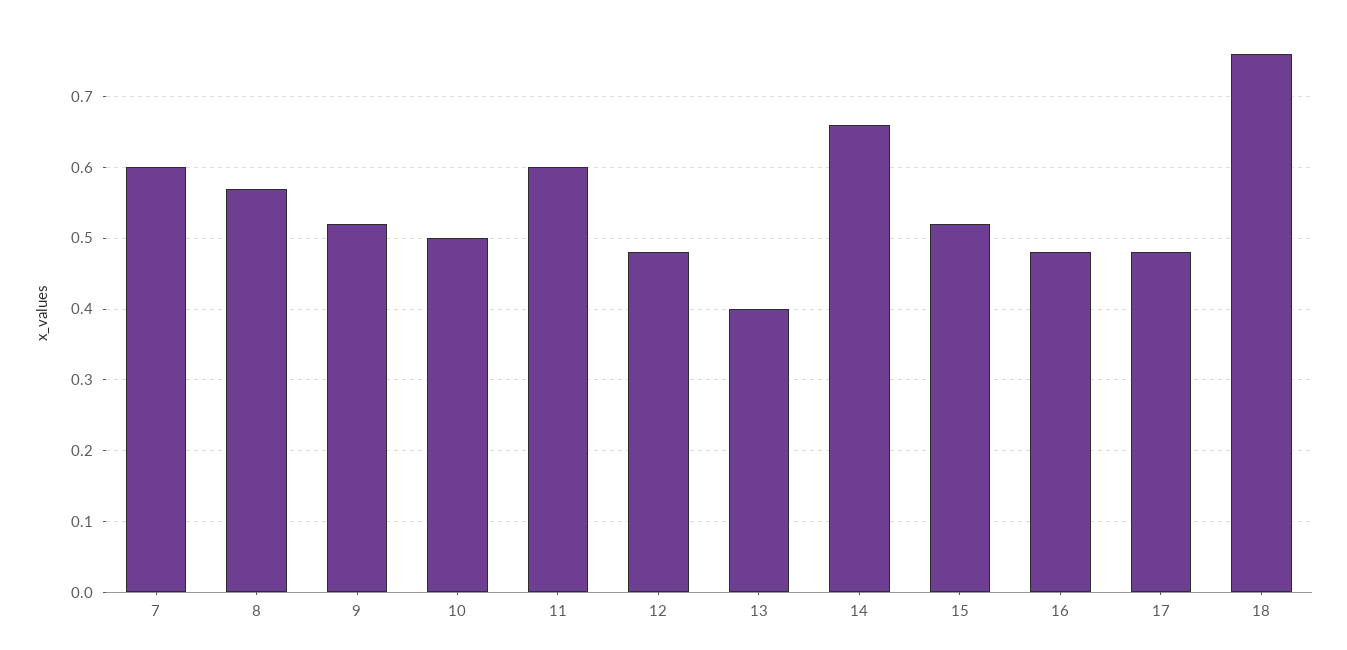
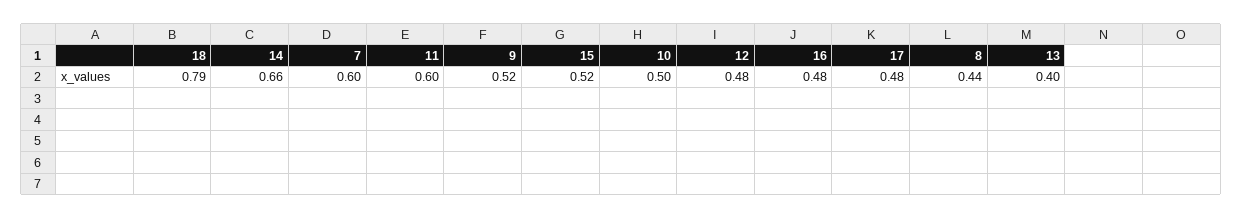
  {
    "7": 0.6,
-   "8": 0.57,
+   "8": 0.44,
    "9": 0.52,
    "10": 0.5,
    "11": 0.6,
    "12": 0.48,
    "13": 0.4,
    "14": 0.66,
    "15": 0.52,
    "16": 0.48,
    "17": 0.48,
-   "18": 0.76
+   "18": 0.79
  }

